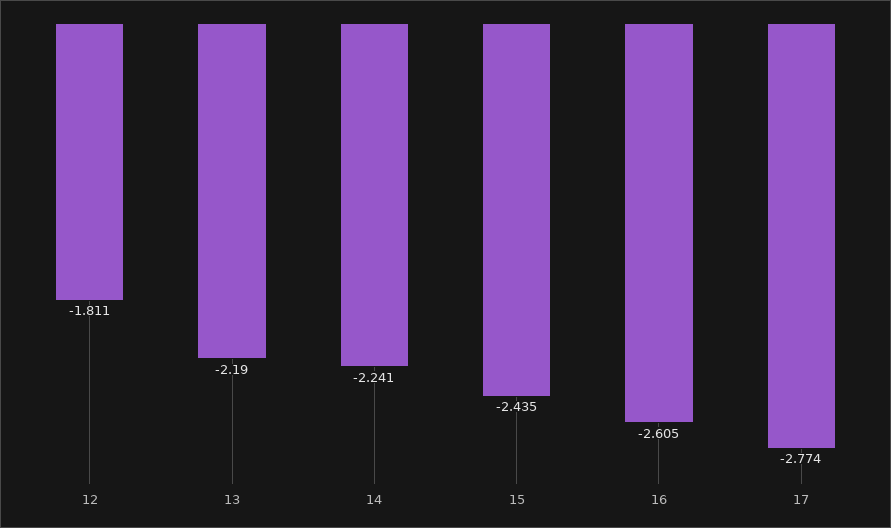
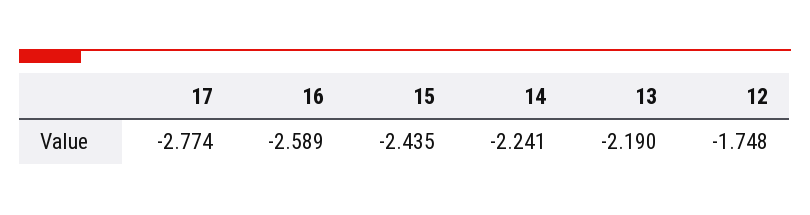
  {
-   "12": -1.811,
+   "12": -1.748,
    "13": -2.19,
    "14": -2.241,
    "15": -2.435,
-   "16": -2.605,
+   "16": -2.589,
    "17": -2.774
  }

